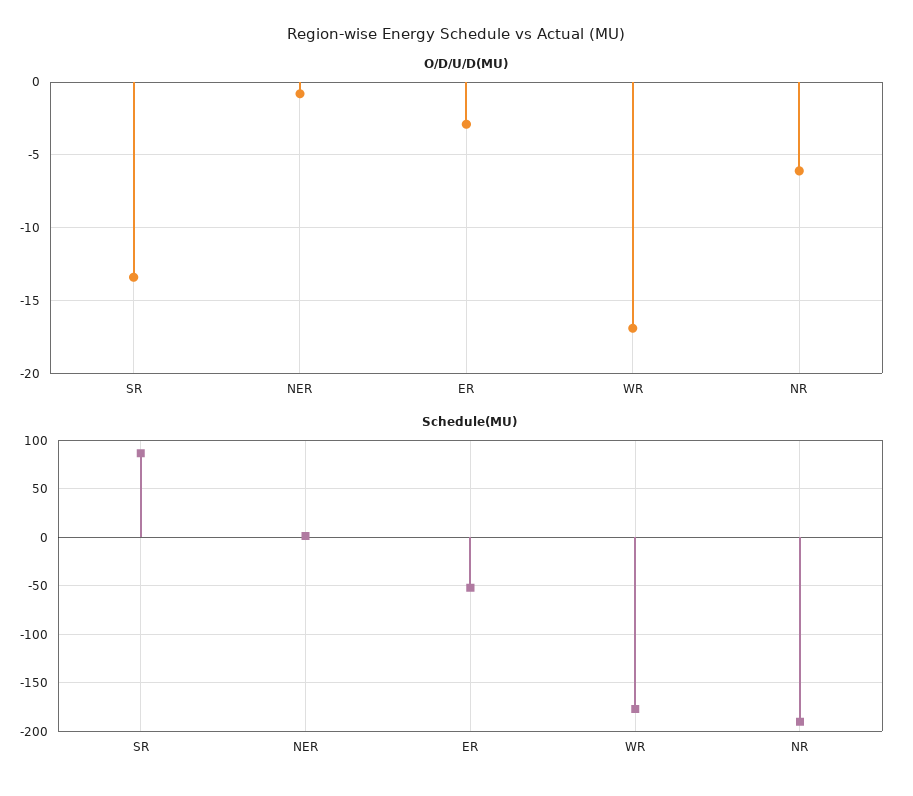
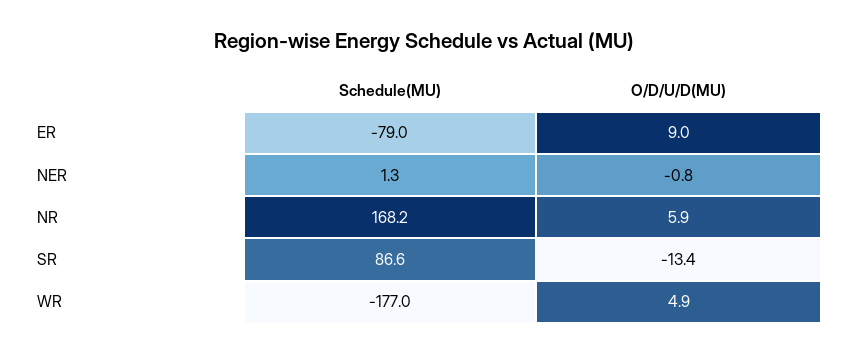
  {
    "O/D/U/D(MU)": {
      "SR": -13.4,
      "NER": -0.8,
-     "ER": -3,
+     "ER": 9,
-     "WR": -17,
+     "WR": 4.9,
-     "NR": -6
+     "NR": 5.9
    },
    "Schedule(MU)": {
      "SR": 86.6,
      "NER": 1.3,
-     "ER": -50,
+     "ER": -79,
      "WR": -177,
-     "NR": -190
+     "NR": 168.2
    }
  }

